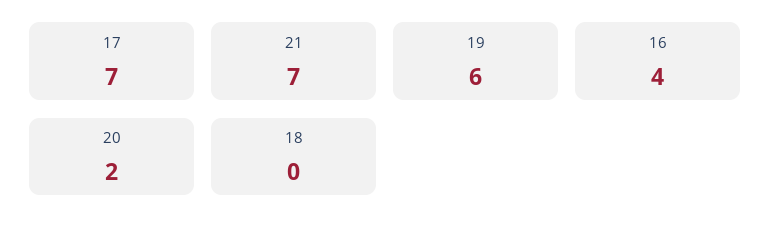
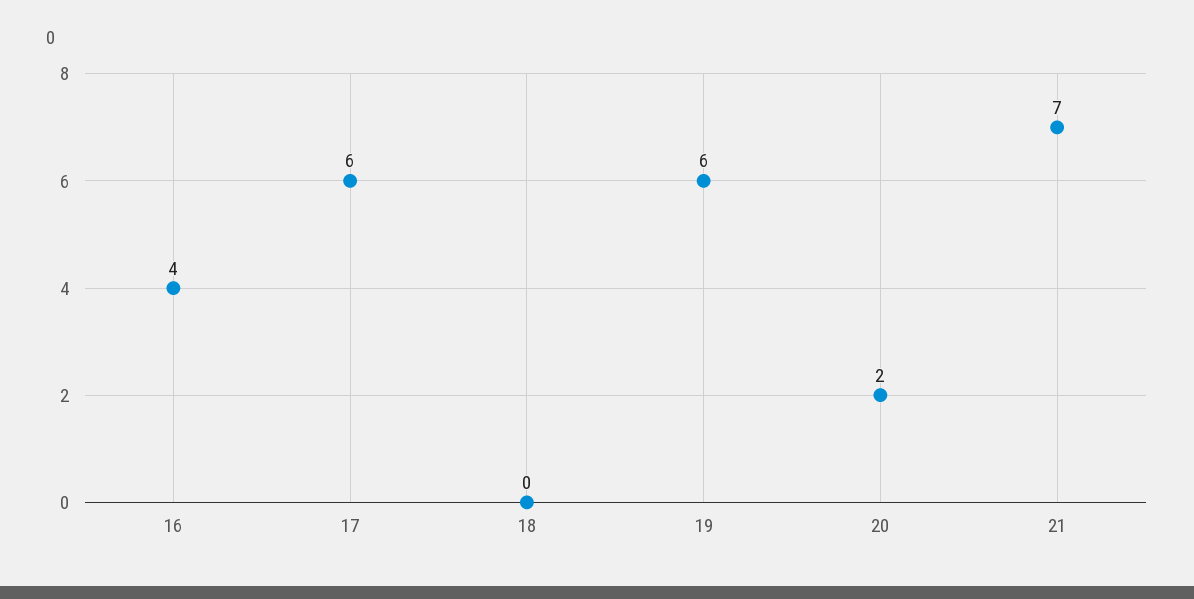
  {
-   "17": 7,
+   "17": 6,
    "21": 7,
    "19": 6,
    "16": 4,
    "20": 2,
    "18": 0
  }

